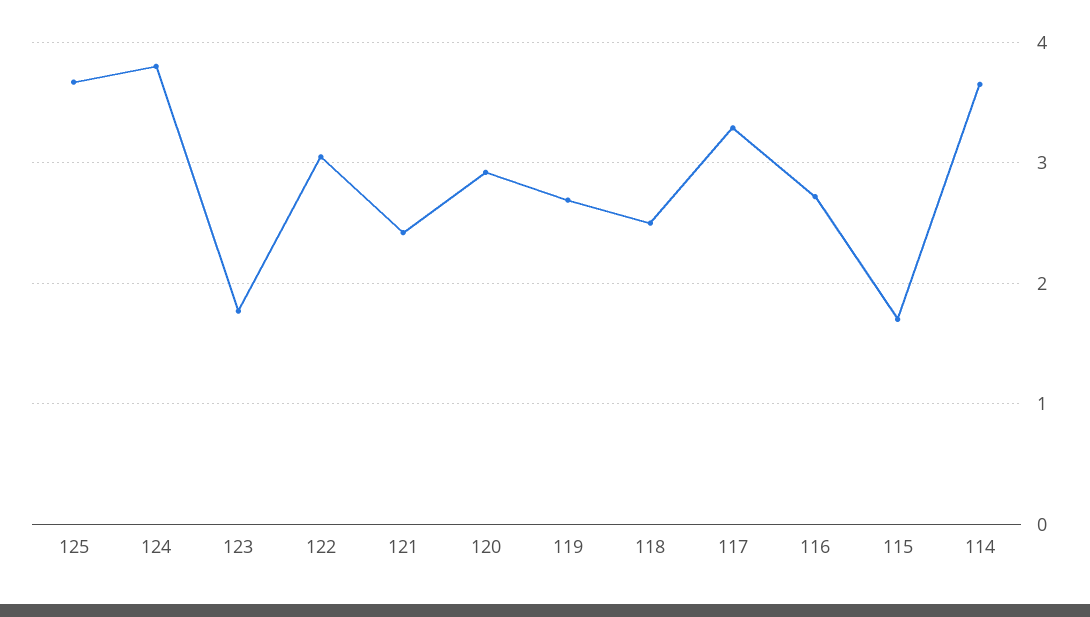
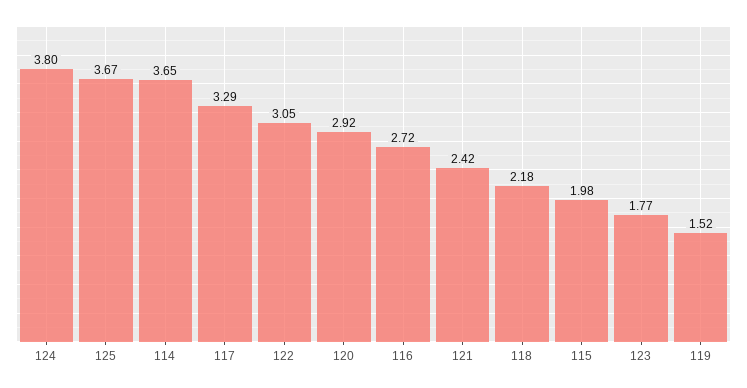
  {
    "125": 3.67,
    "124": 3.8,
    "123": 1.77,
    "122": 3.05,
    "121": 2.42,
    "120": 2.92,
-   "119": 2.7,
+   "119": 1.52,
-   "118": 2.5,
+   "118": 2.18,
    "117": 3.29,
    "116": 2.72,
-   "115": 1.7,
+   "115": 1.98,
    "114": 3.65
  }

